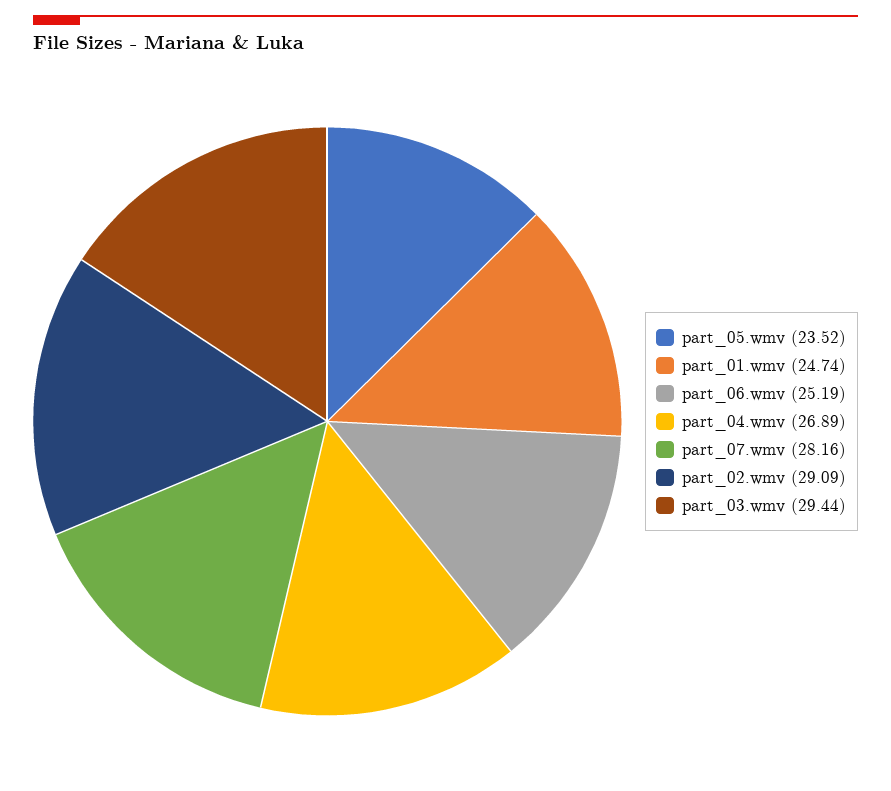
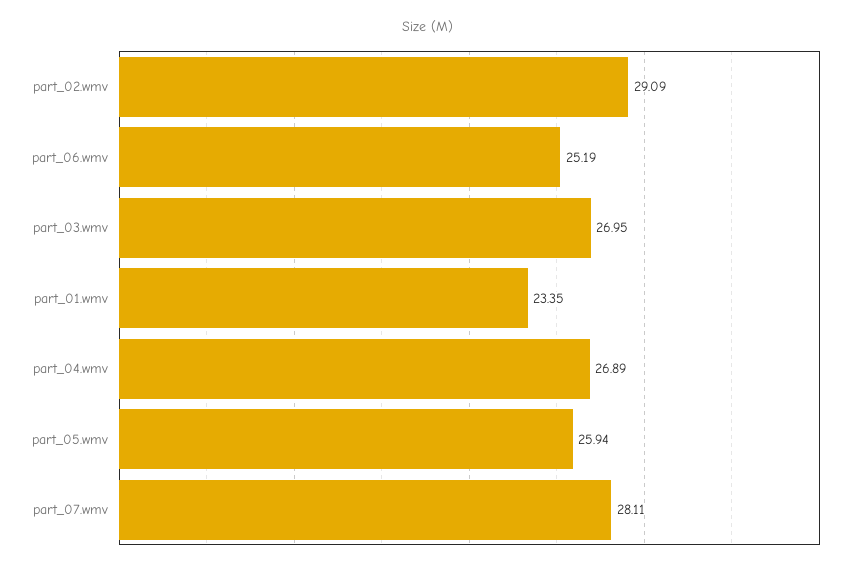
  {
-   "part_05.wmv": 23.52,
+   "part_05.wmv": 25.94,
-   "part_01.wmv": 24.74,
+   "part_01.wmv": 23.35,
    "part_06.wmv": 25.19,
    "part_04.wmv": 26.89,
-   "part_07.wmv": 28.16,
+   "part_07.wmv": 28.11,
    "part_02.wmv": 29.09,
-   "part_03.wmv": 29.44
+   "part_03.wmv": 26.95
  }

